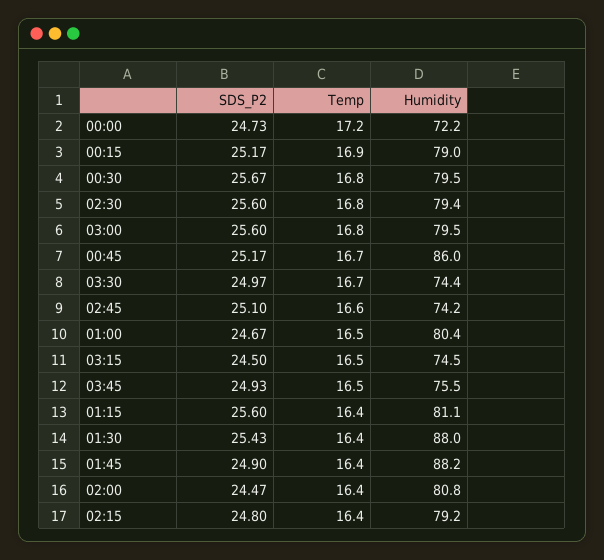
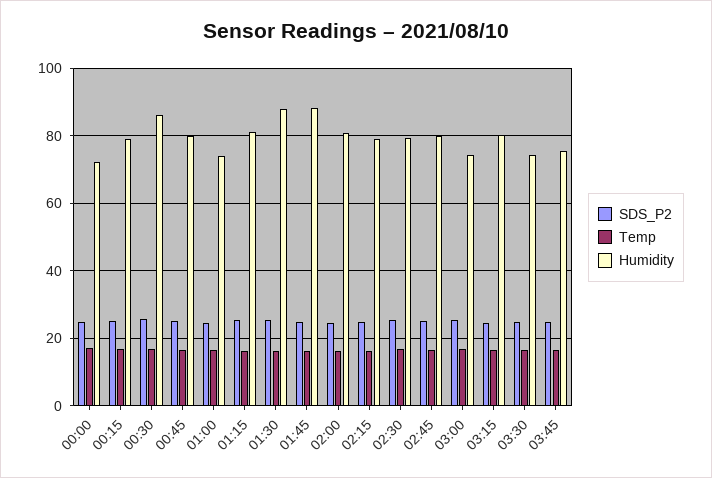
  {
    "SDS_P2": {
      "00:00": 24.73,
      "00:15": 25.17,
      "00:30": 25.67,
      "02:30": 25.6,
      "03:00": 25.6,
      "00:45": 25.17,
      "03:30": 24.97,
      "02:45": 25.1,
      "01:00": 24.67,
      "03:15": 24.5,
      "03:45": 24.93,
      "01:15": 25.6,
      "01:30": 25.43,
      "01:45": 24.9,
      "02:00": 24.47,
      "02:15": 24.8
    },
    "Temp": {
      "00:00": 17.2,
      "00:15": 16.9,
      "00:30": 16.8,
      "02:30": 16.8,
      "03:00": 16.8,
      "00:45": 16.7,
      "03:30": 16.7,
      "02:45": 16.6,
      "01:00": 16.5,
      "03:15": 16.5,
      "03:45": 16.5,
      "01:15": 16.4,
      "01:30": 16.4,
      "01:45": 16.4,
      "02:00": 16.4,
      "02:15": 16.4
    },
    "Humidity": {
      "00:00": 72.2,
      "00:15": 79,
-     "00:30": 79.5,
+     "00:30": 86,
      "02:30": 79.4,
-     "03:00": 79.5,
+     "03:00": 74,
-     "00:45": 86,
+     "00:45": 80,
      "03:30": 74.4,
-     "02:45": 74.2,
+     "02:45": 80,
-     "01:00": 80.4,
+     "01:00": 74,
-     "03:15": 74.5,
+     "03:15": 80,
      "03:45": 75.5,
      "01:15": 81.1,
      "01:30": 88,
      "01:45": 88.2,
      "02:00": 80.8,
      "02:15": 79.2
    }
  }

